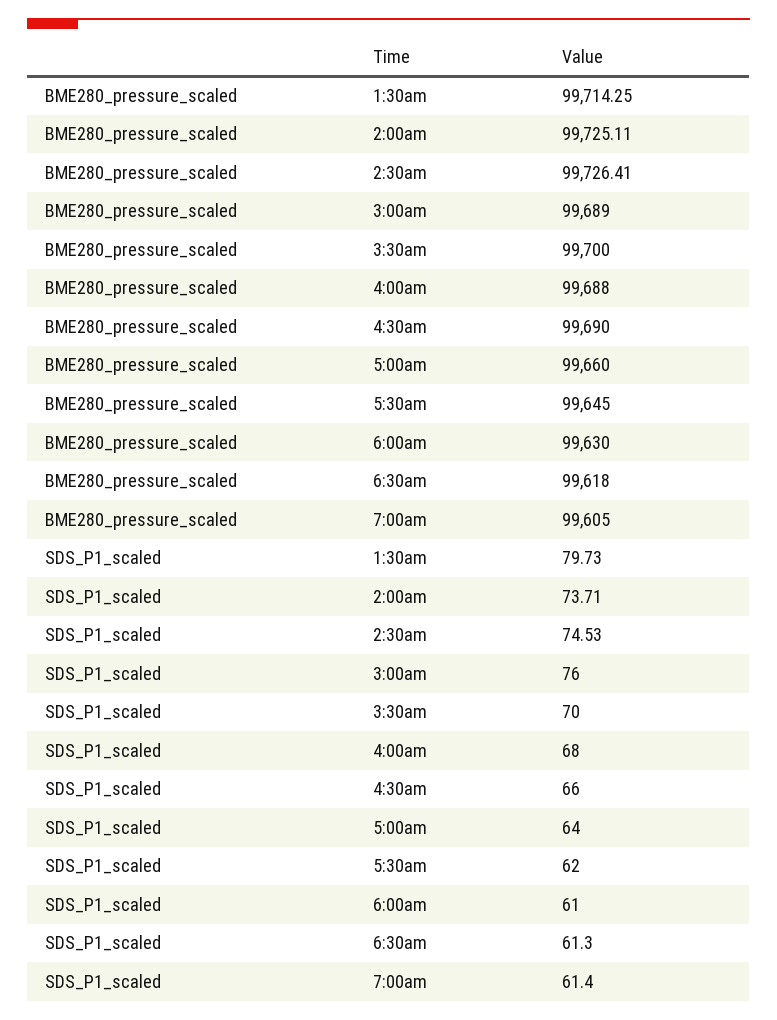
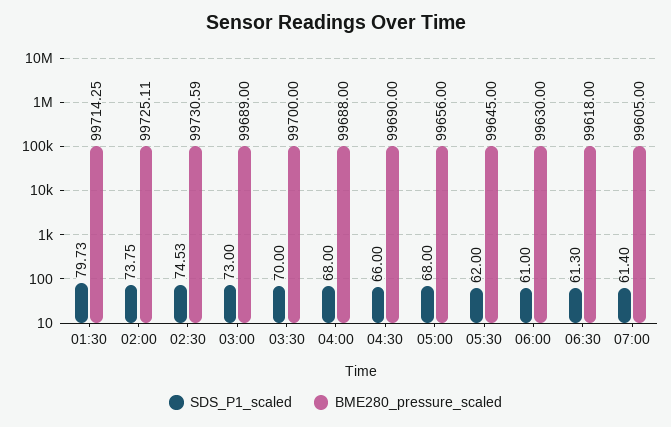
  {
    "BME280_pressure_scaled": {
      "1:30am": 99714.25,
      "2:00am": 99725.11,
-     "2:30am": 99726.41,
+     "2:30am": 99730.59,
      "3:00am": 99689,
      "3:30am": 99700,
      "4:00am": 99688,
      "4:30am": 99690,
-     "5:00am": 99660,
+     "5:00am": 99656,
      "5:30am": 99645,
      "6:00am": 99630,
      "6:30am": 99618,
      "7:00am": 99605
    },
    "SDS_P1_scaled": {
      "1:30am": 79.73,
-     "2:00am": 73.71,
+     "2:00am": 73.75,
      "2:30am": 74.53,
-     "3:00am": 76,
+     "3:00am": 73,
      "3:30am": 70,
      "4:00am": 68,
      "4:30am": 66,
-     "5:00am": 64,
+     "5:00am": 68,
      "5:30am": 62,
      "6:00am": 61,
      "6:30am": 61.3,
      "7:00am": 61.4
    }
  }

